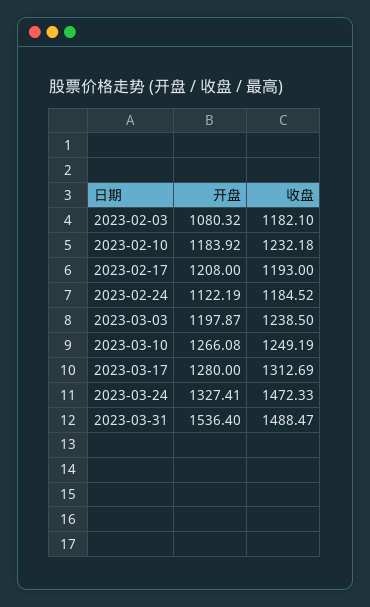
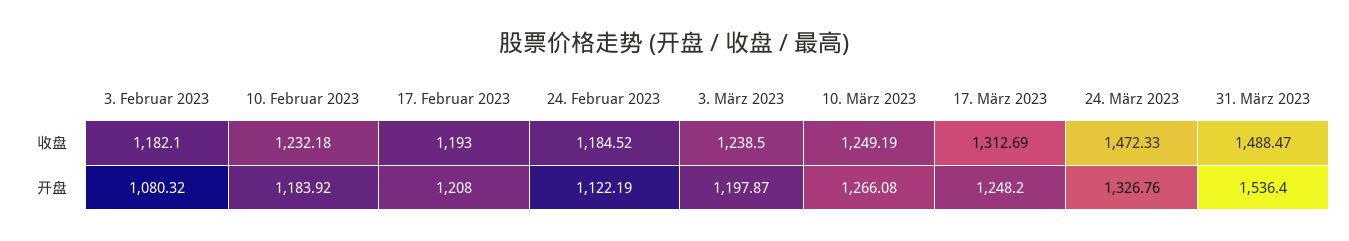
  {
    "开盘": {
      "2023-02-03": 1080.32,
      "2023-02-10": 1183.92,
      "2023-02-17": 1208,
      "2023-02-24": 1122.19,
      "2023-03-03": 1197.87,
      "2023-03-10": 1266.08,
-     "2023-03-17": 1280,
+     "2023-03-17": 1248.2,
-     "2023-03-24": 1327.41,
+     "2023-03-24": 1326.76,
      "2023-03-31": 1536.4
    },
    "收盘": {
      "2023-02-03": 1182.1,
      "2023-02-10": 1232.18,
      "2023-02-17": 1193,
      "2023-02-24": 1184.52,
      "2023-03-03": 1238.5,
      "2023-03-10": 1249.19,
      "2023-03-17": 1312.69,
      "2023-03-24": 1472.33,
      "2023-03-31": 1488.47
    }
  }

